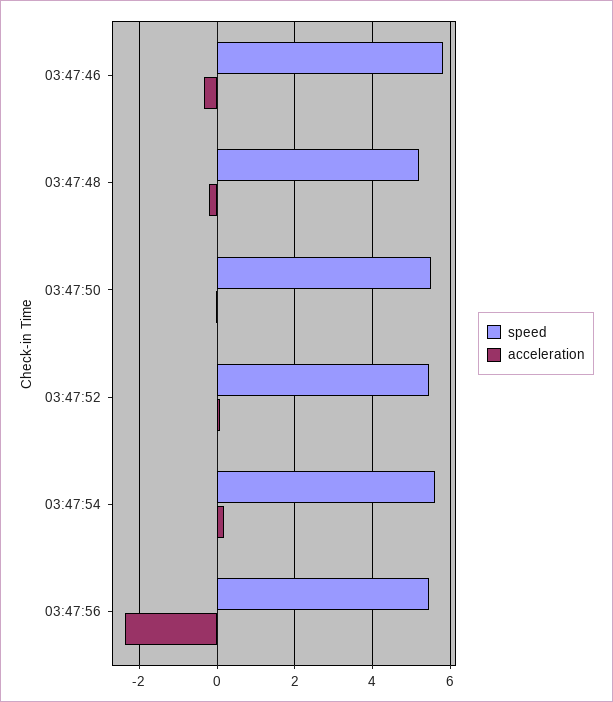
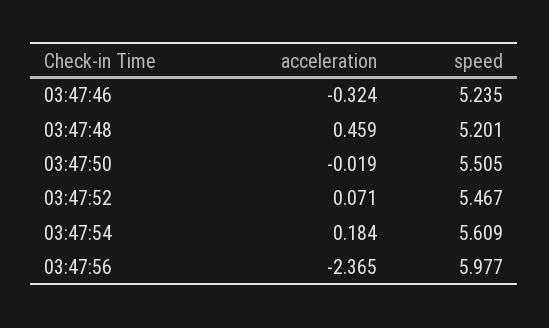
  {
    "speed": {
-     "03:47:46": 5.8,
+     "03:47:46": 5.235,
      "03:47:48": 5.201,
      "03:47:50": 5.505,
      "03:47:52": 5.467,
      "03:47:54": 5.609,
-     "03:47:56": 5.4
+     "03:47:56": 5.977
    },
    "acceleration": {
      "03:47:46": -0.324,
-     "03:47:48": -0.2,
+     "03:47:48": 0.459,
      "03:47:50": -0.019,
      "03:47:52": 0.071,
      "03:47:54": 0.184,
      "03:47:56": -2.365
    }
  }

